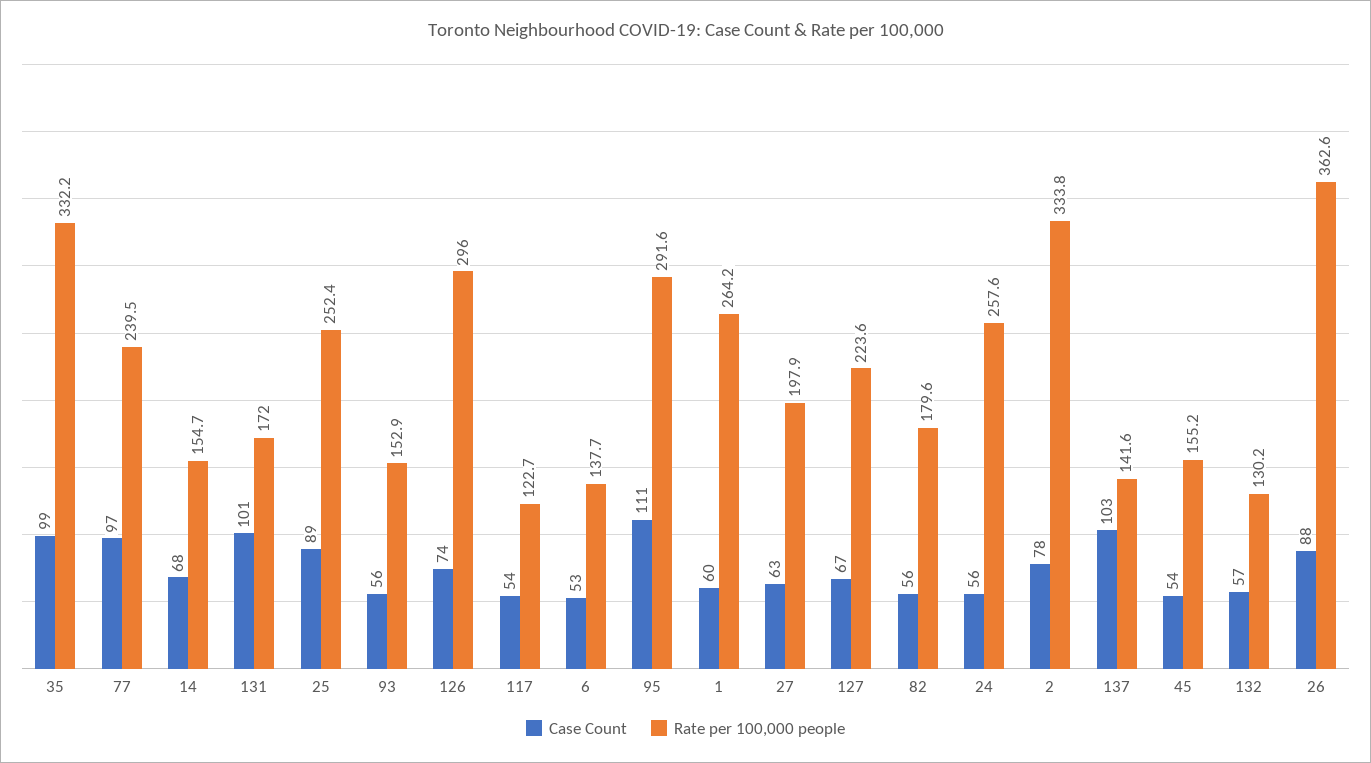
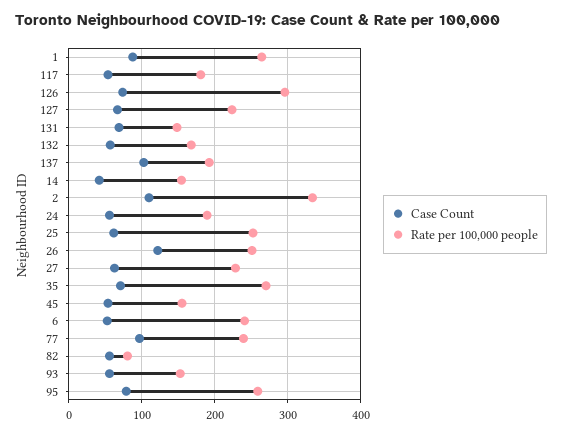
  {
    "Case Count": {
-     "35": 99,
+     "35": 70,
      "77": 97,
-     "14": 68,
+     "14": 40,
-     "131": 101,
+     "131": 70,
-     "25": 89,
+     "25": 60,
      "93": 56,
      "126": 74,
      "117": 54,
      "6": 53,
-     "95": 111,
+     "95": 80,
-     "1": 60,
+     "1": 90,
      "27": 63,
      "127": 67,
      "82": 56,
      "24": 56,
-     "2": 78,
+     "2": 110,
      "137": 103,
      "45": 54,
      "132": 57,
-     "26": 88
+     "26": 120
    },
    "Rate per 100,000 people": {
-     "35": 332.2,
+     "35": 270,
      "77": 239.5,
      "14": 154.7,
-     "131": 172,
+     "131": 150,
      "25": 252.4,
      "93": 152.9,
      "126": 296,
-     "117": 122.7,
+     "117": 180,
-     "6": 137.7,
+     "6": 240,
-     "95": 291.6,
+     "95": 260,
      "1": 264.2,
-     "27": 197.9,
+     "27": 230,
      "127": 223.6,
-     "82": 179.6,
+     "82": 80,
-     "24": 257.6,
+     "24": 190,
      "2": 333.8,
-     "137": 141.6,
+     "137": 190,
      "45": 155.2,
-     "132": 130.2,
+     "132": 170,
-     "26": 362.6
+     "26": 250
    }
  }

